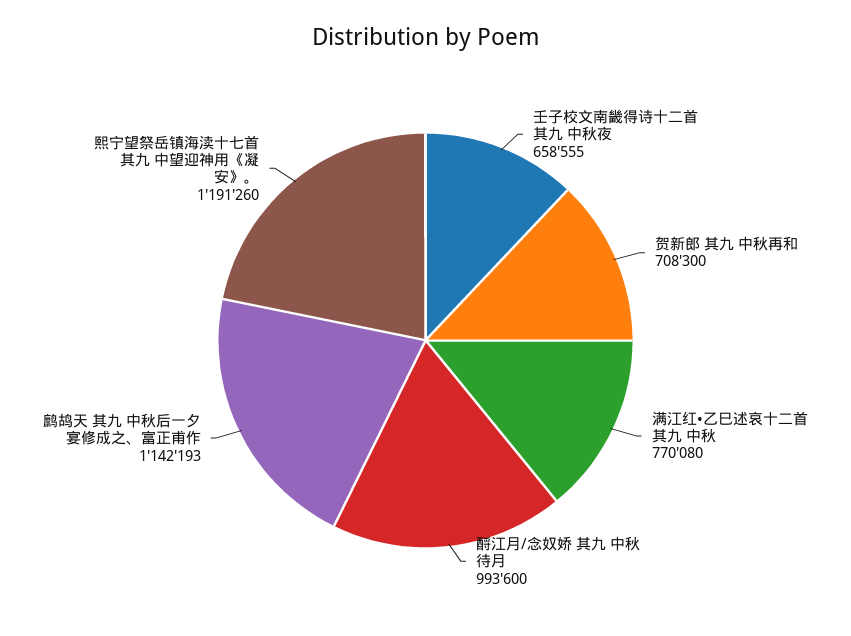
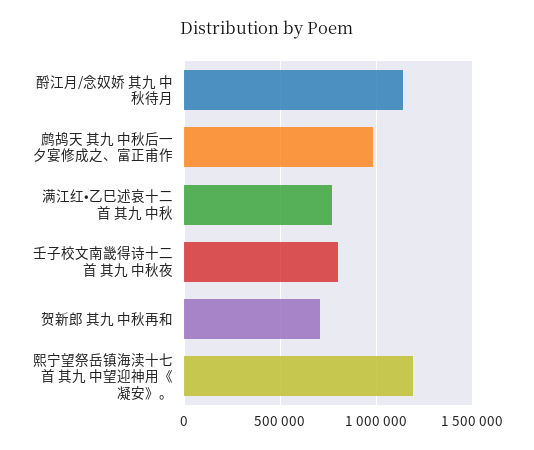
  {
-   "壬子校文南畿得诗十二首 其九 中秋夜": 658555,
+   "壬子校文南畿得诗十二首 其九 中秋夜": 800000,
    "贺新郎 其九 中秋再和": 708300,
    "满江红•乙巳述哀十二首 其九 中秋": 770080,
-   "酹江月/念奴娇 其九 中秋待月": 993600,
+   "酹江月/念奴娇 其九 中秋待月": 1150000,
-   "鹧鸪天 其九 中秋后一夕宴修成之、富正甫作": 1142193,
+   "鹧鸪天 其九 中秋后一夕宴修成之、富正甫作": 1000000,
    "熙宁望祭岳镇海渎十七首 其九 中望迎神用《凝安》。": 1191260
  }

